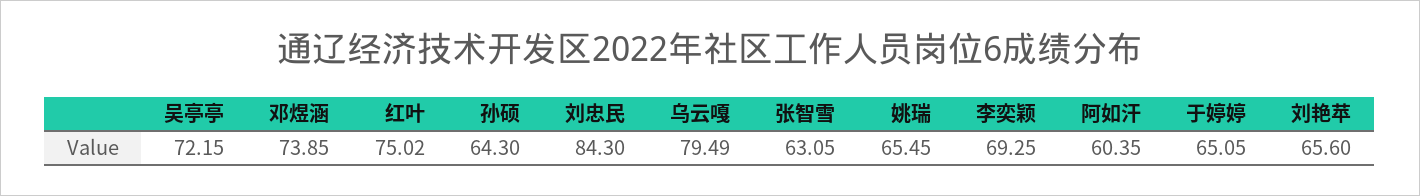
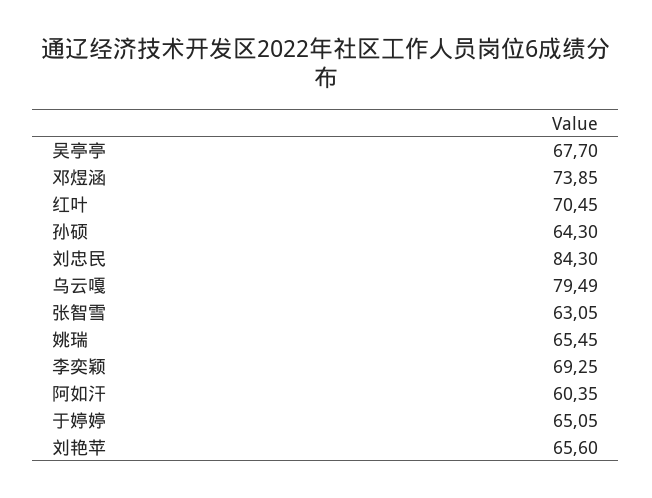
  {
-   "吴亭亭": 72.15,
+   "吴亭亭": 67.7,
    "邓煜涵": 73.85,
-   "红叶": 75.02,
+   "红叶": 70.45,
    "孙硕": 64.3,
    "刘忠民": 84.3,
    "乌云嘎": 79.49,
    "张智雪": 63.05,
    "姚瑞": 65.45,
    "李奕颖": 69.25,
    "阿如汗": 60.35,
    "于婷婷": 65.05,
    "刘艳苹": 65.6
  }

